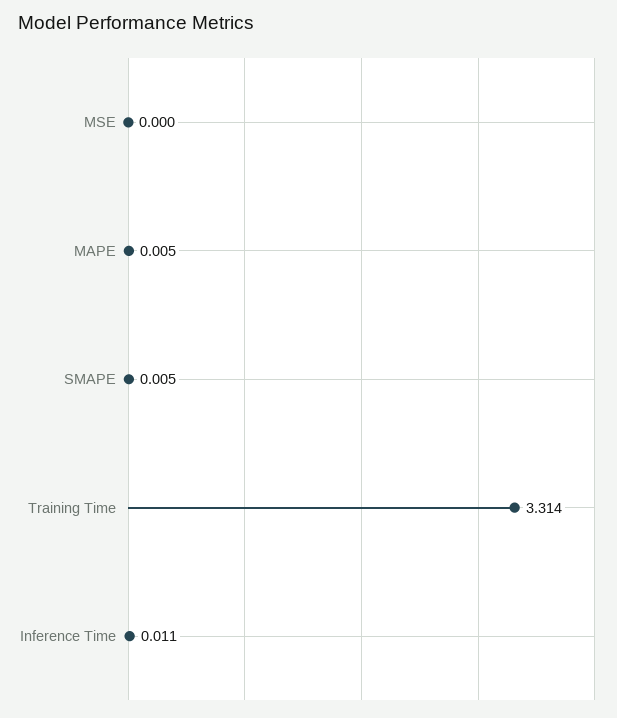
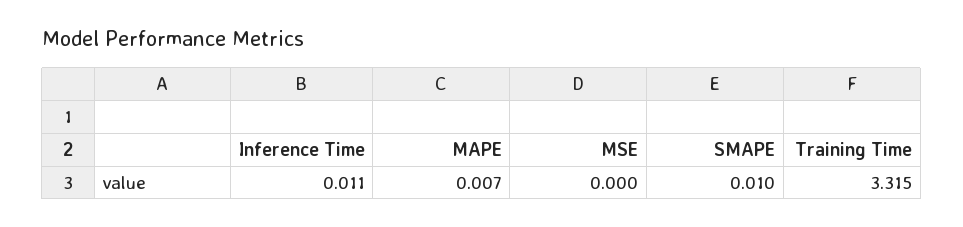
  {
    "MSE": 0,
-   "MAPE": 0.005,
+   "MAPE": 0.007,
-   "SMAPE": 0.005,
+   "SMAPE": 0.01,
-   "Training Time": 3.314,
+   "Training Time": 3.315,
    "Inference Time": 0.011
  }

